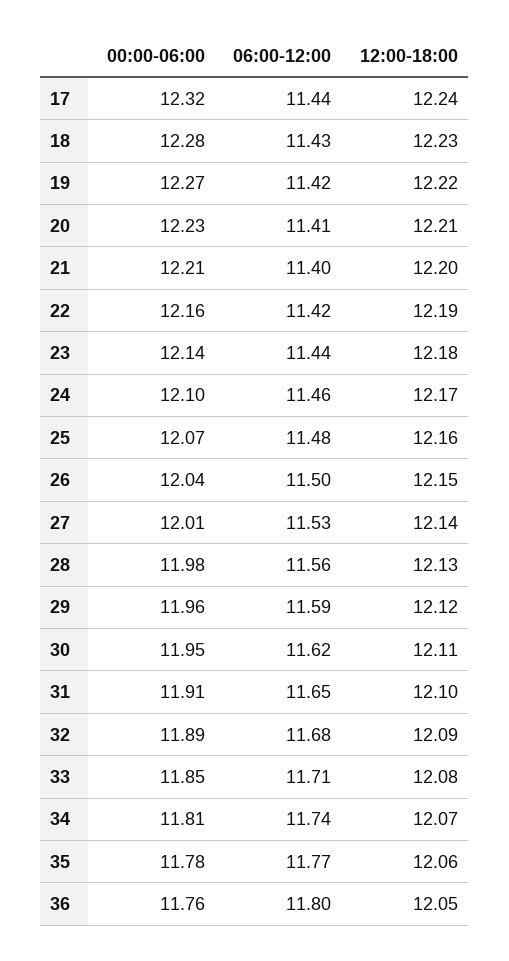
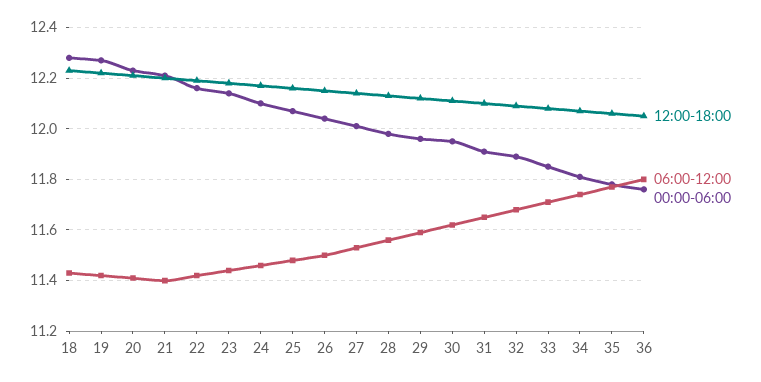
  {
    "00:00-06:00": {
-     "17": 12.32,
      "18": 12.28,
      "19": 12.27,
      "20": 12.23,
      "21": 12.21,
      "22": 12.16,
      "23": 12.14,
      "24": 12.1,
      "25": 12.07,
      "26": 12.04,
      "27": 12.01,
      "28": 11.98,
      "29": 11.96,
      "30": 11.95,
      "31": 11.91,
      "32": 11.89,
      "33": 11.85,
      "34": 11.81,
      "35": 11.78,
      "36": 11.76
    },
    "06:00-12:00": {
-     "17": 11.44,
      "18": 11.43,
      "19": 11.42,
      "20": 11.41,
      "21": 11.4,
      "22": 11.42,
      "23": 11.44,
      "24": 11.46,
      "25": 11.48,
      "26": 11.5,
      "27": 11.53,
      "28": 11.56,
      "29": 11.59,
      "30": 11.62,
      "31": 11.65,
      "32": 11.68,
      "33": 11.71,
      "34": 11.74,
      "35": 11.77,
      "36": 11.8
    },
    "12:00-18:00": {
-     "17": 12.24,
      "18": 12.23,
      "19": 12.22,
      "20": 12.21,
      "21": 12.2,
      "22": 12.19,
      "23": 12.18,
      "24": 12.17,
      "25": 12.16,
      "26": 12.15,
      "27": 12.14,
      "28": 12.13,
      "29": 12.12,
      "30": 12.11,
      "31": 12.1,
      "32": 12.09,
      "33": 12.08,
      "34": 12.07,
      "35": 12.06,
      "36": 12.05
    }
  }

